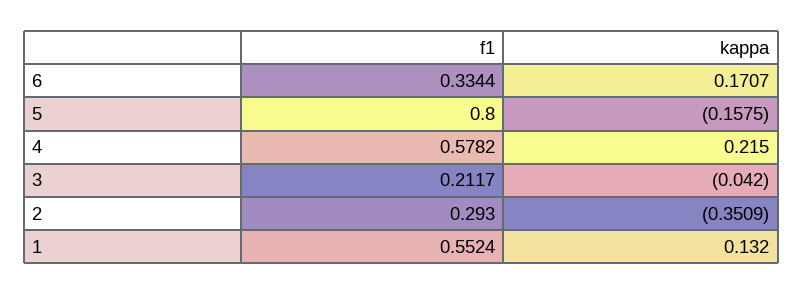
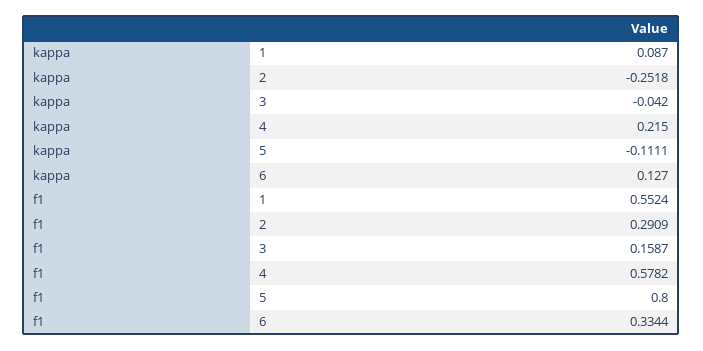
  {
    "f1": {
      "6": 0.3344,
      "5": 0.8,
      "4": 0.5782,
-     "3": 0.2117,
+     "3": 0.1587,
-     "2": 0.293,
+     "2": 0.2909,
      "1": 0.5524
    },
    "kappa": {
-     "6": 0.1707,
+     "6": 0.127,
-     "5": -0.1575,
+     "5": -0.1111,
      "4": 0.215,
      "3": -0.042,
-     "2": -0.3509,
+     "2": -0.2518,
-     "1": 0.132
+     "1": 0.087
    }
  }

